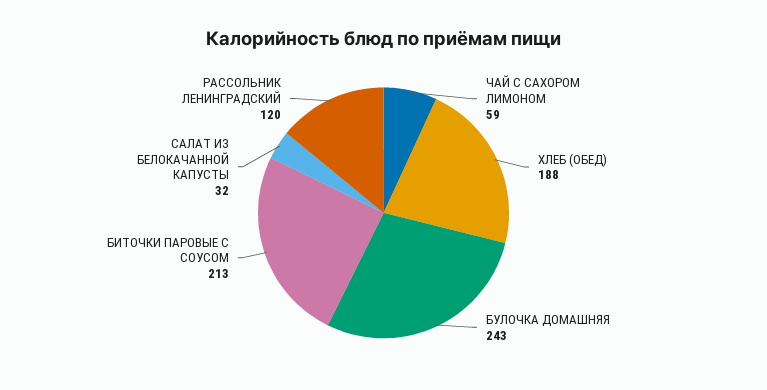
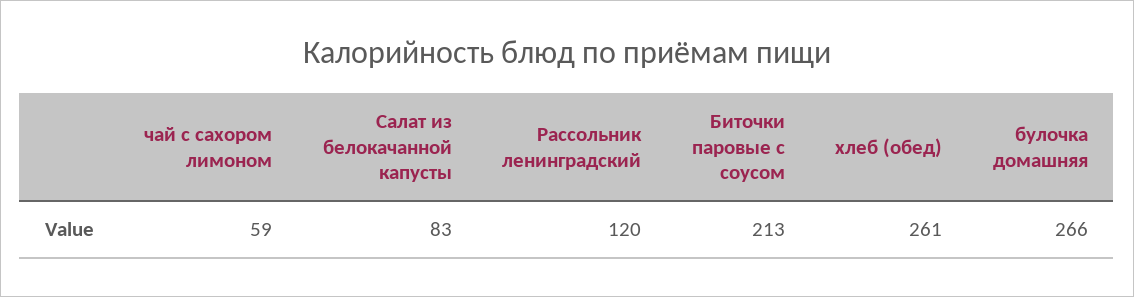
  {
    "ЧАЙ С САХОРОМ ЛИМОНОМ": 59,
-   "ХЛЕБ (ОБЕД)": 188,
+   "ХЛЕБ (ОБЕД)": 261,
-   "БУЛОЧКА ДОМАШНЯЯ": 243,
+   "БУЛОЧКА ДОМАШНЯЯ": 266,
    "БИТОЧКИ ПАРОВЫЕ С СОУСОМ": 213,
-   "САЛАТ ИЗ БЕЛОКАЧАННОЙ КАПУСТЫ": 32,
+   "САЛАТ ИЗ БЕЛОКАЧАННОЙ КАПУСТЫ": 83,
    "РАССОЛЬНИК ЛЕНИНГРАДСКИЙ": 120
  }

